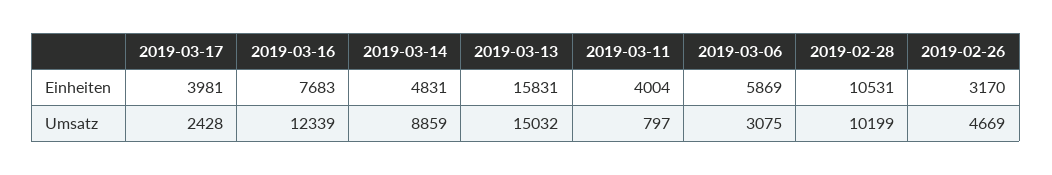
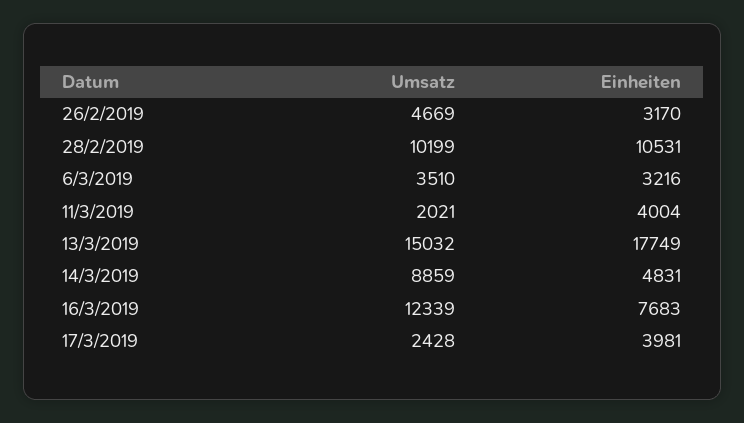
  {
    "2019-03-17": {
      "Einheiten": 3981,
      "Umsatz": 2428
    },
    "2019-03-16": {
      "Einheiten": 7683,
      "Umsatz": 12339
    },
    "2019-03-14": {
      "Einheiten": 4831,
      "Umsatz": 8859
    },
    "2019-03-13": {
-     "Einheiten": 15831,
+     "Einheiten": 17749,
      "Umsatz": 15032
    },
    "2019-03-11": {
      "Einheiten": 4004,
-     "Umsatz": 797
+     "Umsatz": 2021
    },
    "2019-03-06": {
-     "Einheiten": 5869,
+     "Einheiten": 3216,
-     "Umsatz": 3075
+     "Umsatz": 3510
    },
    "2019-02-28": {
      "Einheiten": 10531,
      "Umsatz": 10199
    },
    "2019-02-26": {
      "Einheiten": 3170,
      "Umsatz": 4669
    }
  }

